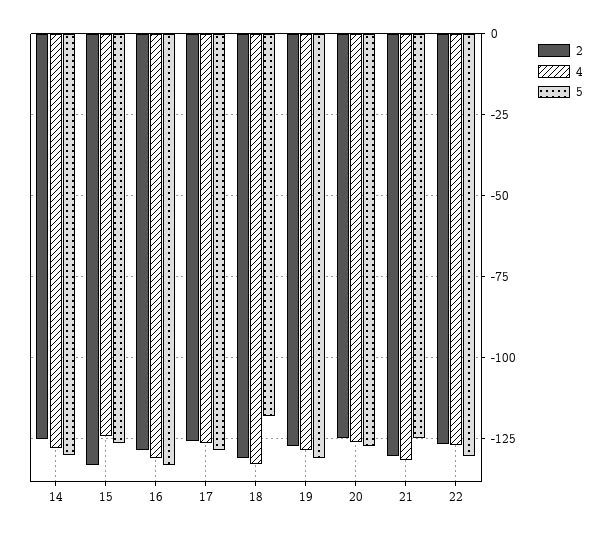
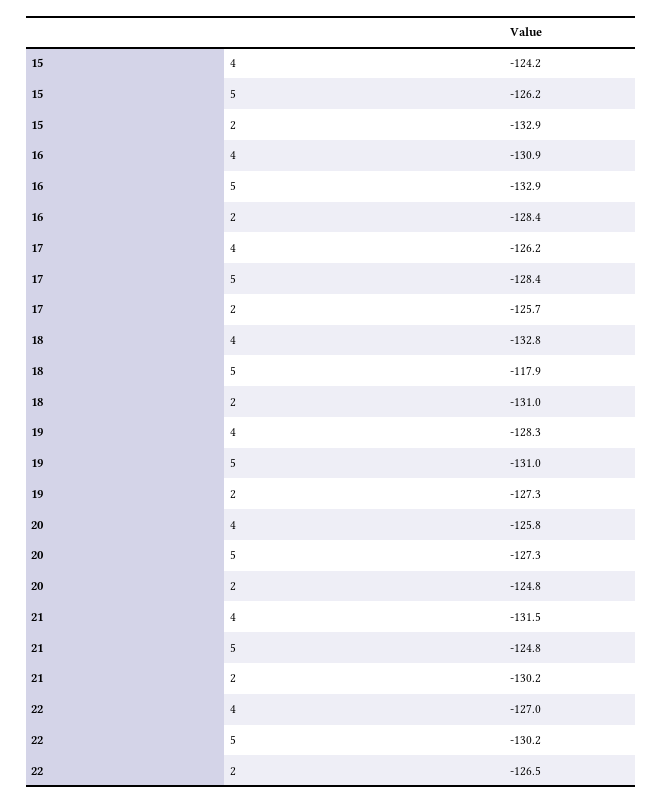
  {
    "2": {
-     "14": -125,
      "15": -132.9,
      "16": -128.4,
      "17": -125.7,
      "18": -131,
      "19": -127.3,
      "20": -124.8,
      "21": -130.2,
      "22": -126.5
    },
    "4": {
-     "14": -127.5,
      "15": -124.2,
      "16": -130.9,
      "17": -126.2,
      "18": -132.8,
      "19": -128.3,
      "20": -125.8,
      "21": -131.5,
      "22": -127
    },
    "5": {
-     "14": -130,
      "15": -126.2,
      "16": -132.9,
      "17": -128.4,
      "18": -117.9,
      "19": -131,
      "20": -127.3,
      "21": -124.8,
      "22": -130.2
    }
  }

